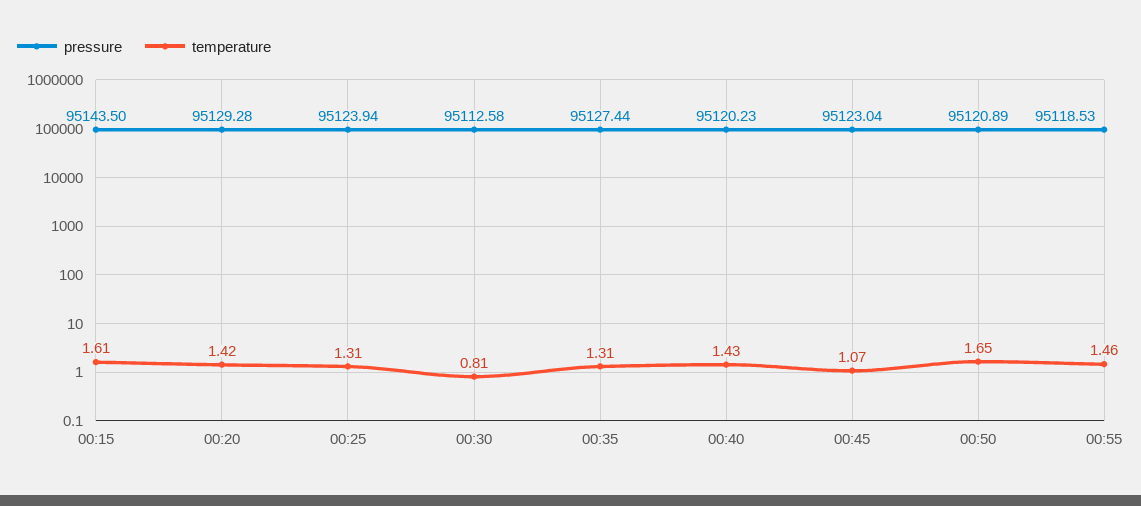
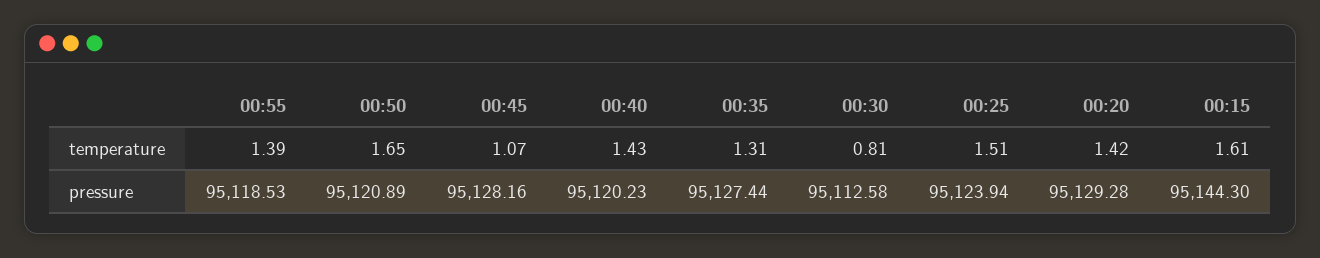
  {
    "pressure": {
-     "00:15": 95143.5,
+     "00:15": 95144.3,
      "00:20": 95129.28,
      "00:25": 95123.94,
      "00:30": 95112.58,
      "00:35": 95127.44,
      "00:40": 95120.23,
-     "00:45": 95123.04,
+     "00:45": 95128.16,
      "00:50": 95120.89,
      "00:55": 95118.53
    },
    "temperature": {
      "00:15": 1.61,
      "00:20": 1.42,
-     "00:25": 1.31,
+     "00:25": 1.51,
      "00:30": 0.81,
      "00:35": 1.31,
      "00:40": 1.43,
      "00:45": 1.07,
      "00:50": 1.65,
-     "00:55": 1.46
+     "00:55": 1.39
    }
  }

